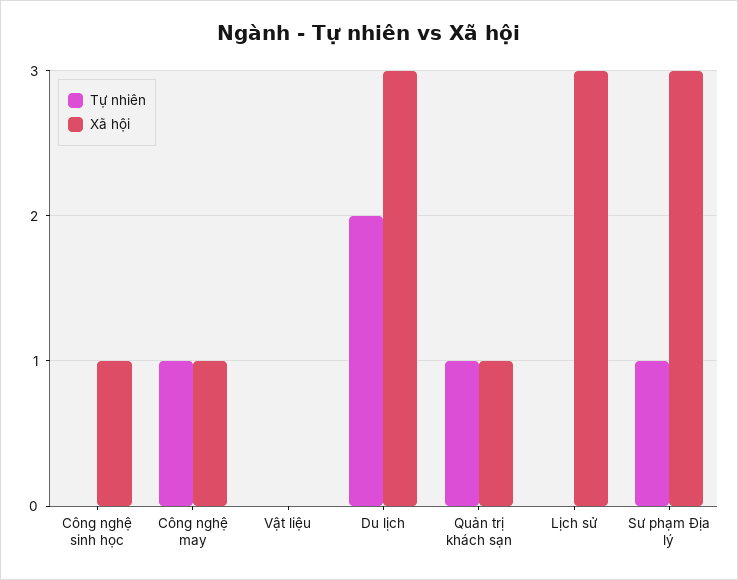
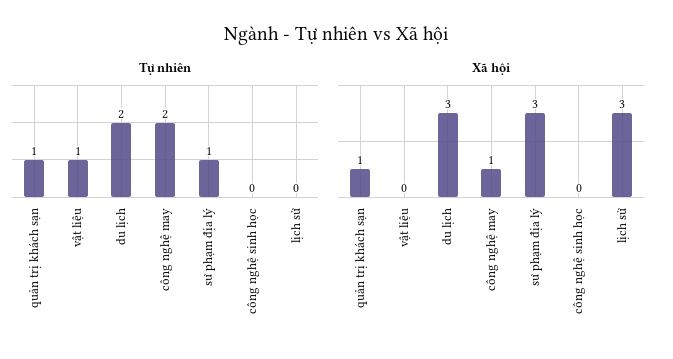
  {
    "Tự nhiên": {
      "Công nghệ sinh học": 0,
-     "Công nghệ may": 1,
+     "Công nghệ may": 2,
-     "Vật liệu": 0,
+     "Vật liệu": 1,
      "Du lịch": 2,
      "Quản trị khách sạn": 1,
      "Lịch sử": 0,
      "Sư phạm Địa lý": 1
    },
    "Xã hội": {
-     "Công nghệ sinh học": 1,
+     "Công nghệ sinh học": 0,
      "Công nghệ may": 1,
      "Vật liệu": 0,
      "Du lịch": 3,
      "Quản trị khách sạn": 1,
      "Lịch sử": 3,
      "Sư phạm Địa lý": 3
    }
  }

